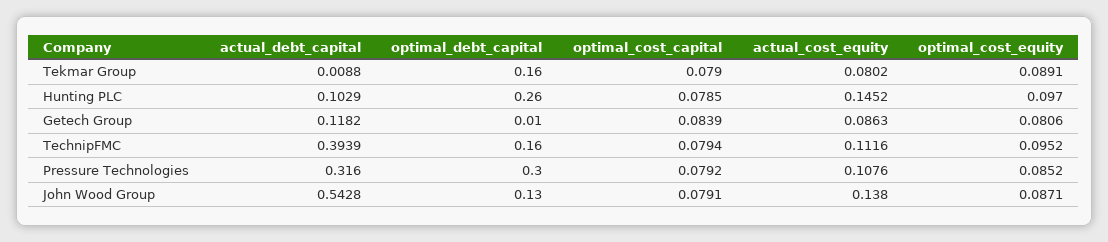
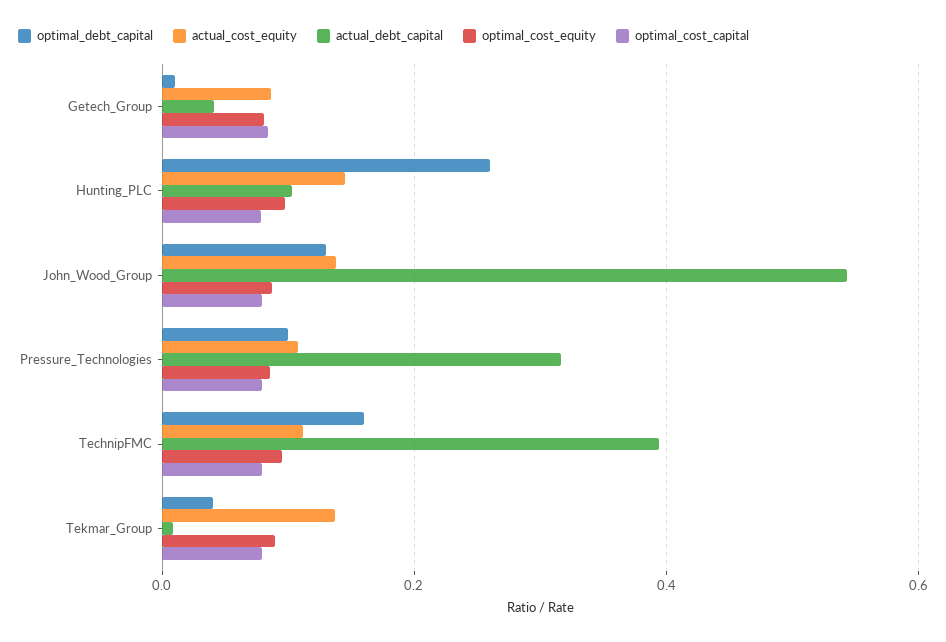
  {
    "actual_debt_capital": {
      "Tekmar Group": 0.0088,
      "Hunting PLC": 0.1029,
-     "Getech Group": 0.1182,
+     "Getech Group": 0.04,
      "TechnipFMC": 0.3939,
      "Pressure Technologies": 0.316,
      "John Wood Group": 0.5428
    },
    "optimal_debt_capital": {
-     "Tekmar Group": 0.16,
+     "Tekmar Group": 0.04,
      "Hunting PLC": 0.26,
      "Getech Group": 0.01,
      "TechnipFMC": 0.16,
-     "Pressure Technologies": 0.3,
+     "Pressure Technologies": 0.1,
      "John Wood Group": 0.13
    },
    "optimal_cost_capital": {
      "Tekmar Group": 0.079,
      "Hunting PLC": 0.0785,
      "Getech Group": 0.0839,
      "TechnipFMC": 0.0794,
      "Pressure Technologies": 0.0792,
      "John Wood Group": 0.0791
    },
    "actual_cost_equity": {
-     "Tekmar Group": 0.0802,
+     "Tekmar Group": 0.14,
      "Hunting PLC": 0.1452,
      "Getech Group": 0.0863,
      "TechnipFMC": 0.1116,
      "Pressure Technologies": 0.1076,
      "John Wood Group": 0.138
    },
    "optimal_cost_equity": {
      "Tekmar Group": 0.0891,
      "Hunting PLC": 0.097,
      "Getech Group": 0.0806,
      "TechnipFMC": 0.0952,
      "Pressure Technologies": 0.0852,
      "John Wood Group": 0.0871
    }
  }

